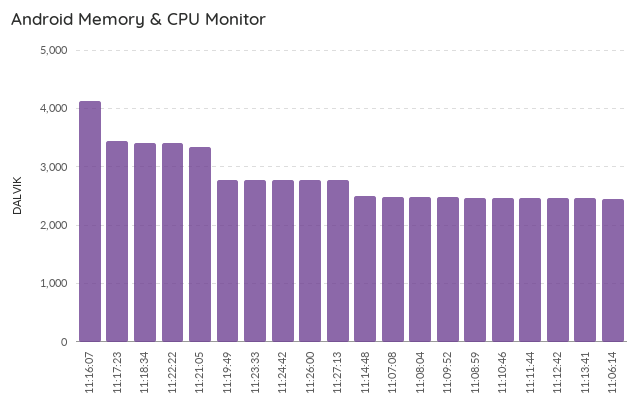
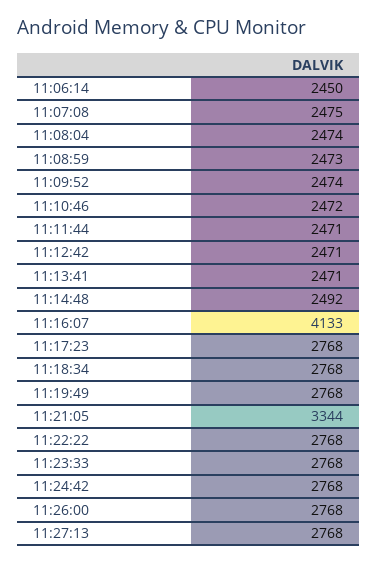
  {
    "11:16:07": 4133,
-   "11:17:23": 3400,
+   "11:17:23": 2768,
-   "11:18:34": 3400,
+   "11:18:34": 2768,
-   "11:22:22": 3400,
+   "11:22:22": 2768,
    "11:21:05": 3344,
    "11:19:49": 2768,
    "11:23:33": 2768,
    "11:24:42": 2768,
    "11:26:00": 2768,
    "11:27:13": 2768,
    "11:14:48": 2492,
    "11:07:08": 2475,
    "11:08:04": 2474,
    "11:09:52": 2474,
    "11:08:59": 2473,
    "11:10:46": 2472,
    "11:11:44": 2471,
    "11:12:42": 2471,
    "11:13:41": 2471,
    "11:06:14": 2450
  }

